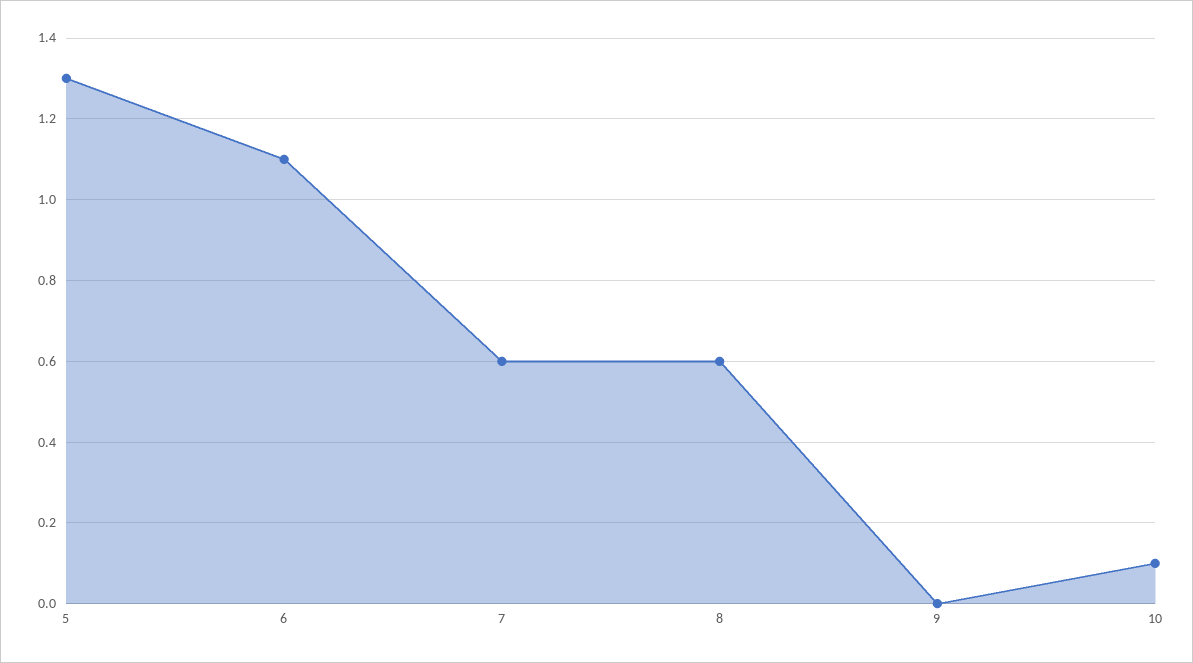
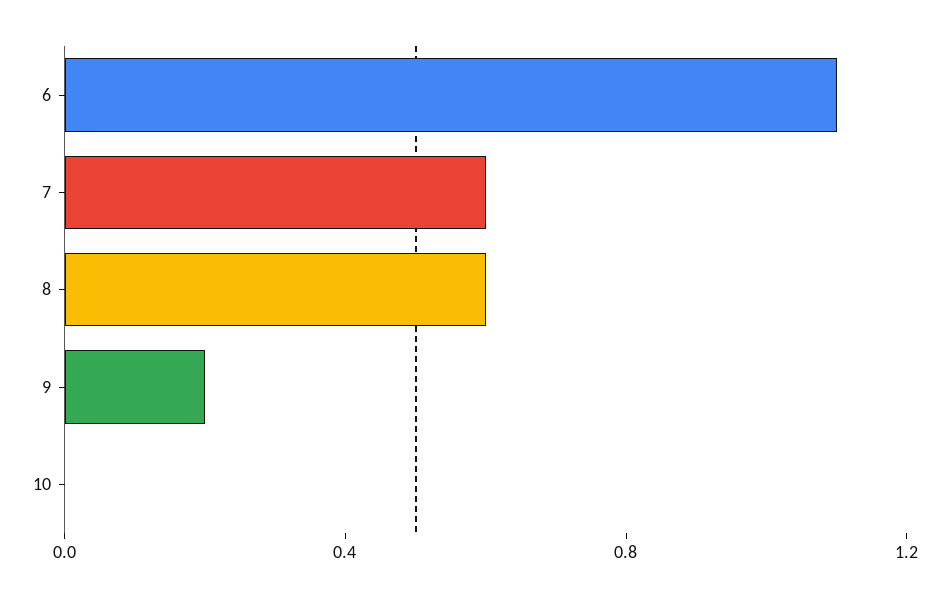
  {
-   "5": 1.3,
    "6": 1.1,
    "7": 0.6,
    "8": 0.6,
-   "9": 0,
+   "9": 0.2,
-   "10": 0.1
+   "10": 0
  }

